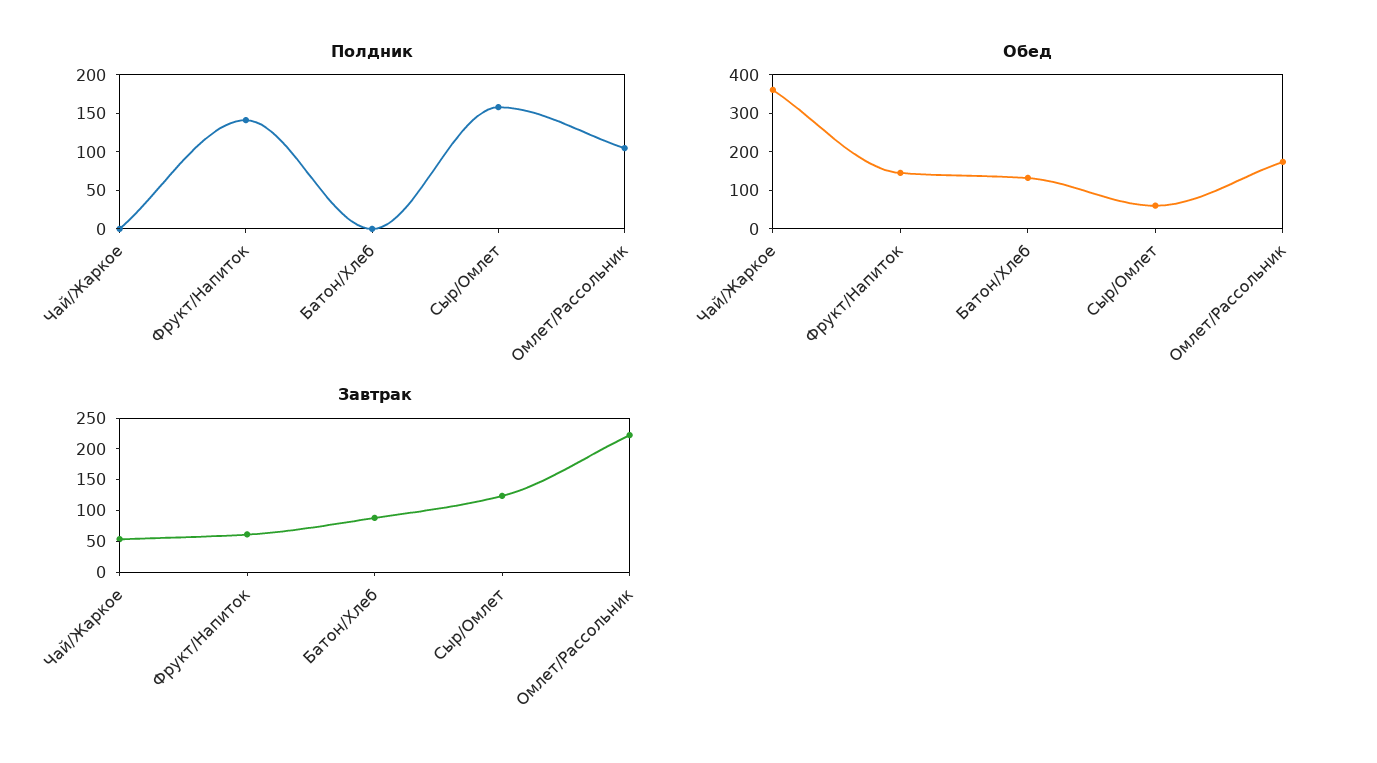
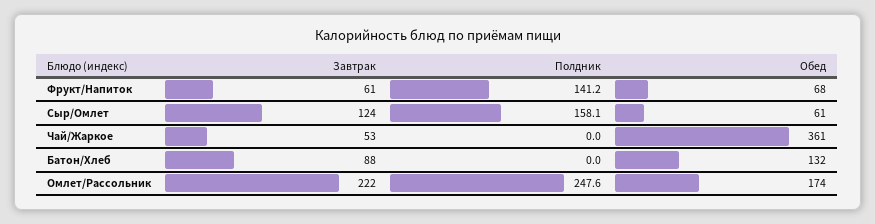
  {
    "Полдник": {
      "Чай/Жаркое": 0,
      "Фрукт/Напиток": 141.2,
      "Батон/Хлеб": 0,
      "Сыр/Омлет": 158.1,
-     "Омлет/Рассольник": 100
+     "Омлет/Рассольник": 247.6
    },
    "Обед": {
      "Чай/Жаркое": 361,
-     "Фрукт/Напиток": 150,
+     "Фрукт/Напиток": 68,
      "Батон/Хлеб": 132,
      "Сыр/Омлет": 61,
      "Омлет/Рассольник": 174
    },
    "Завтрак": {
      "Чай/Жаркое": 53,
      "Фрукт/Напиток": 61,
      "Батон/Хлеб": 88,
      "Сыр/Омлет": 124,
      "Омлет/Рассольник": 222
    }
  }

